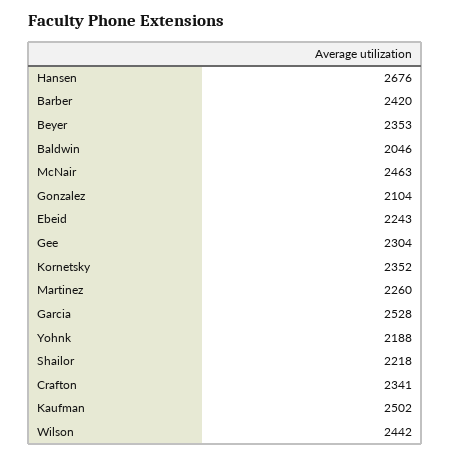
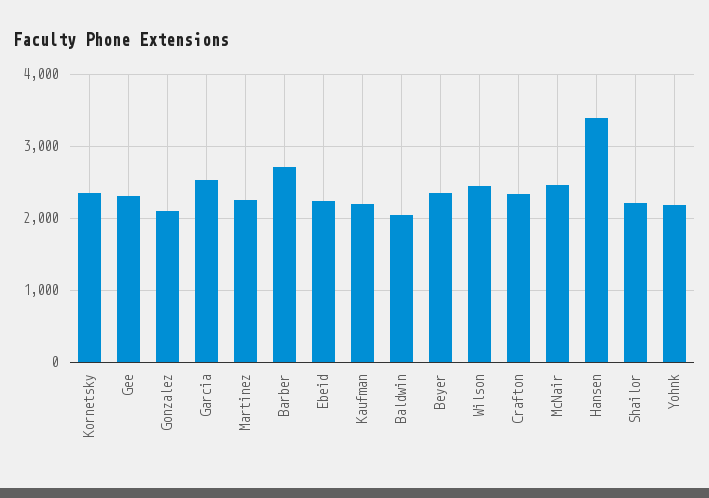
  {
-   "Hansen": 2676,
+   "Hansen": 3400,
-   "Barber": 2420,
+   "Barber": 2700,
    "Beyer": 2353,
    "Baldwin": 2046,
    "McNair": 2463,
    "Gonzalez": 2104,
    "Ebeid": 2243,
    "Gee": 2304,
    "Kornetsky": 2352,
    "Martinez": 2260,
    "Garcia": 2528,
    "Yohnk": 2188,
    "Shailor": 2218,
    "Crafton": 2341,
-   "Kaufman": 2502,
+   "Kaufman": 2200,
    "Wilson": 2442
  }

